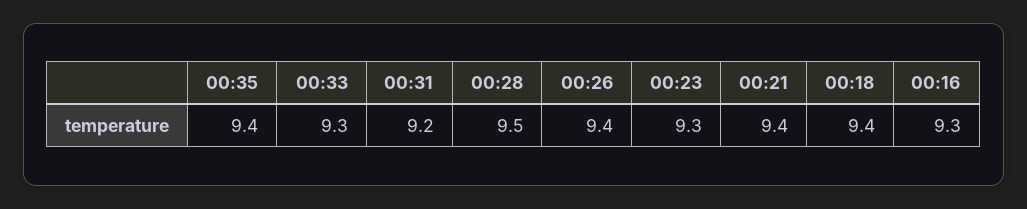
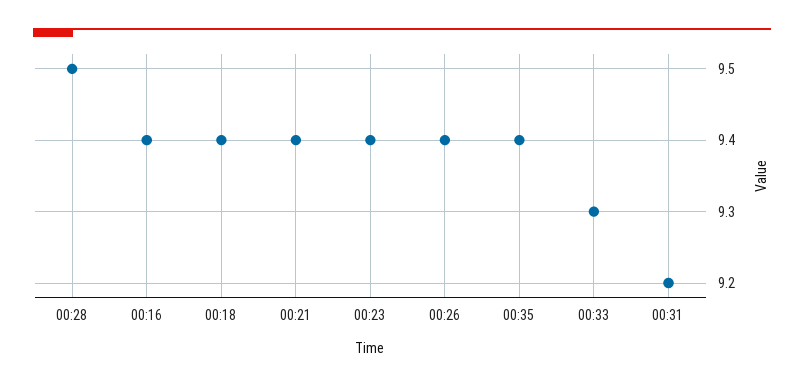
  {
    "00:35": 9.4,
    "00:33": 9.3,
    "00:31": 9.2,
    "00:28": 9.5,
    "00:26": 9.4,
-   "00:23": 9.3,
+   "00:23": 9.4,
    "00:21": 9.4,
    "00:18": 9.4,
-   "00:16": 9.3
+   "00:16": 9.4
  }

